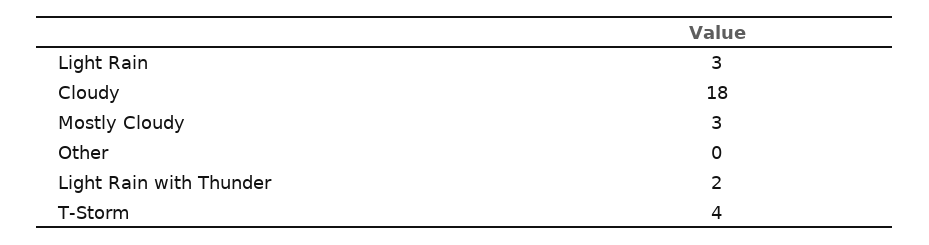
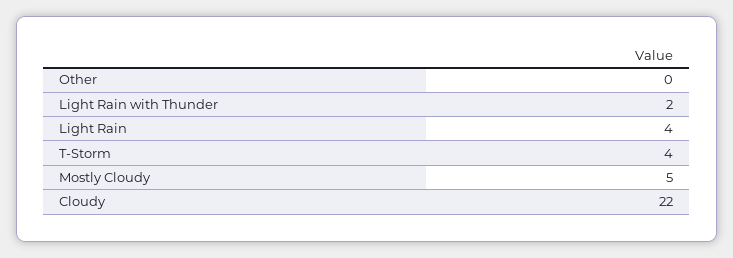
  {
-   "Light Rain": 3,
+   "Light Rain": 4,
-   "Cloudy": 18,
+   "Cloudy": 22,
-   "Mostly Cloudy": 3,
+   "Mostly Cloudy": 5,
    "Other": 0,
    "Light Rain with Thunder": 2,
    "T-Storm": 4
  }

